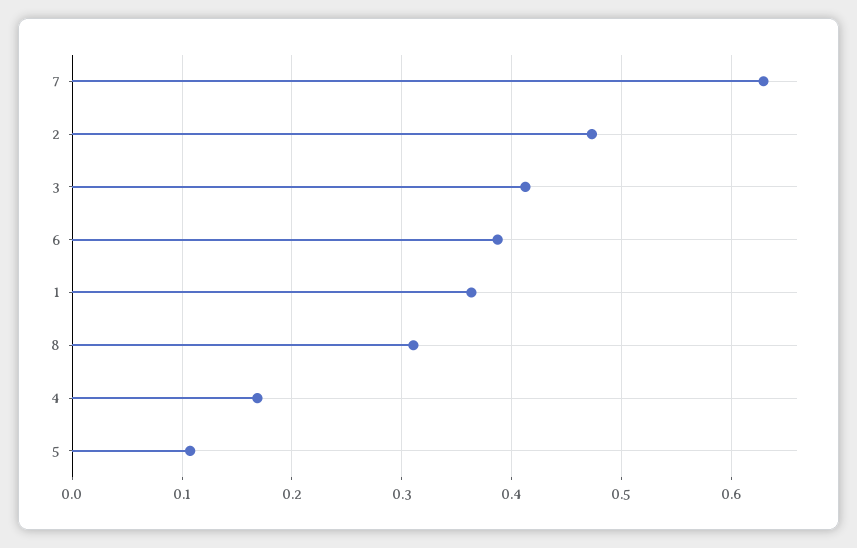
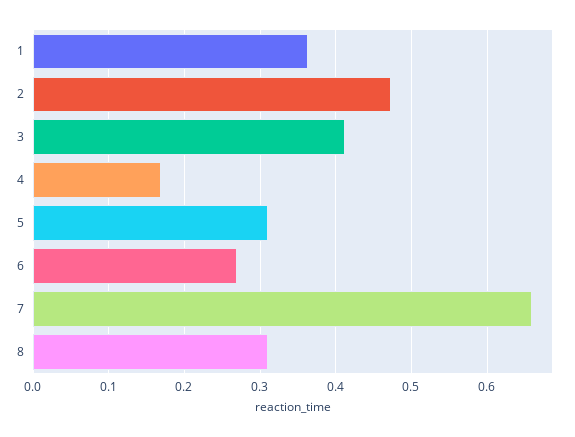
  {
-   "7": 0.63,
+   "7": 0.66,
    "2": 0.47,
    "3": 0.41,
-   "6": 0.39,
+   "6": 0.27,
    "1": 0.36,
    "8": 0.31,
    "4": 0.17,
-   "5": 0.11
+   "5": 0.31
  }

